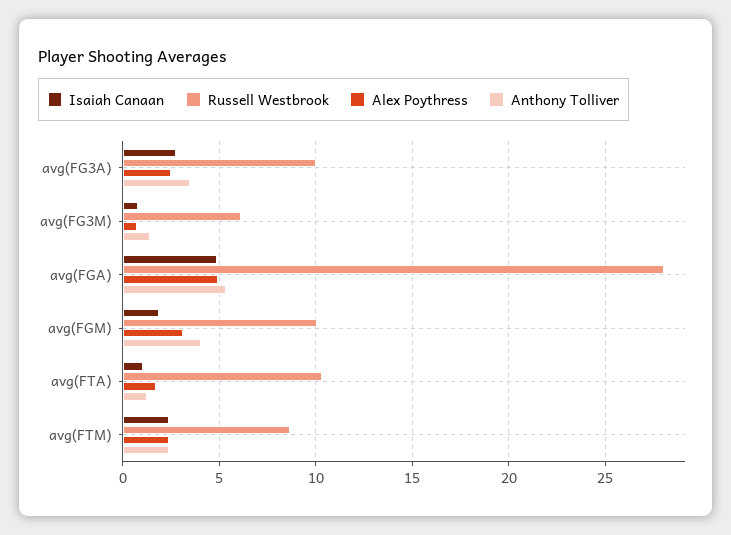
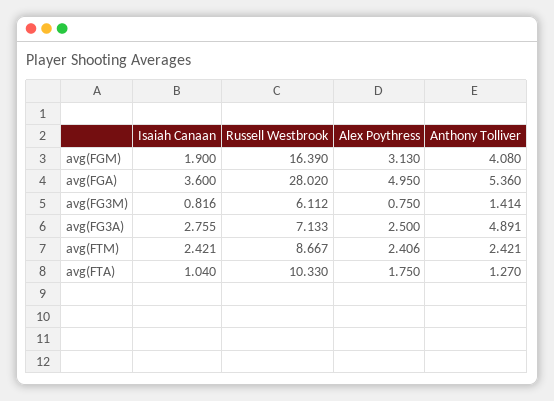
  {
    "Isaiah Canaan": {
      "avg(FG3A)": 2.755,
      "avg(FG3M)": 0.816,
-     "avg(FGA)": 5,
+     "avg(FGA)": 3.6,
      "avg(FGM)": 1.9,
      "avg(FTA)": 1.04,
      "avg(FTM)": 2.421
    },
    "Russell Westbrook": {
-     "avg(FG3A)": 10,
+     "avg(FG3A)": 7.133,
      "avg(FG3M)": 6.112,
      "avg(FGA)": 28.02,
-     "avg(FGM)": 10,
+     "avg(FGM)": 16.39,
      "avg(FTA)": 10.33,
      "avg(FTM)": 8.667
    },
    "Alex Poythress": {
      "avg(FG3A)": 2.5,
      "avg(FG3M)": 0.75,
      "avg(FGA)": 4.95,
      "avg(FGM)": 3.13,
      "avg(FTA)": 1.75,
      "avg(FTM)": 2.406
    },
    "Anthony Tolliver": {
-     "avg(FG3A)": 3.5,
+     "avg(FG3A)": 4.891,
      "avg(FG3M)": 1.414,
      "avg(FGA)": 5.36,
      "avg(FGM)": 4.08,
      "avg(FTA)": 1.27,
      "avg(FTM)": 2.421
    }
  }

